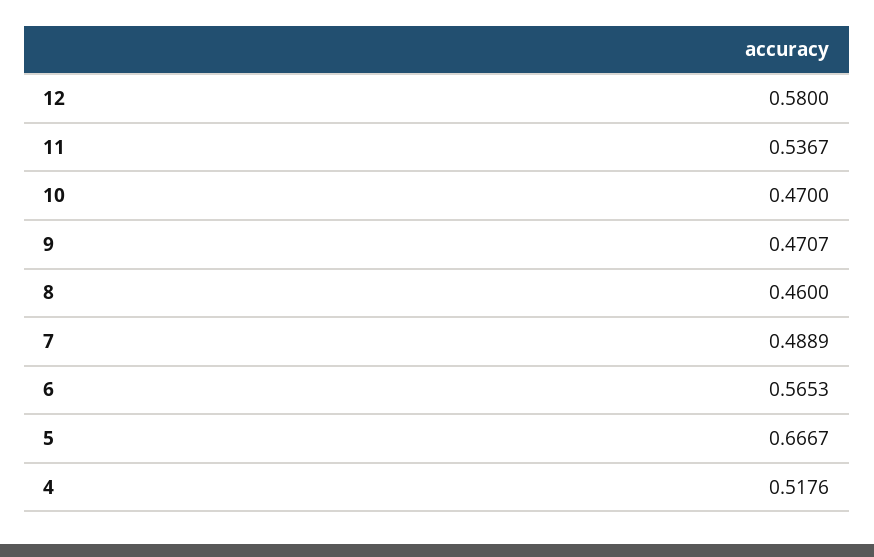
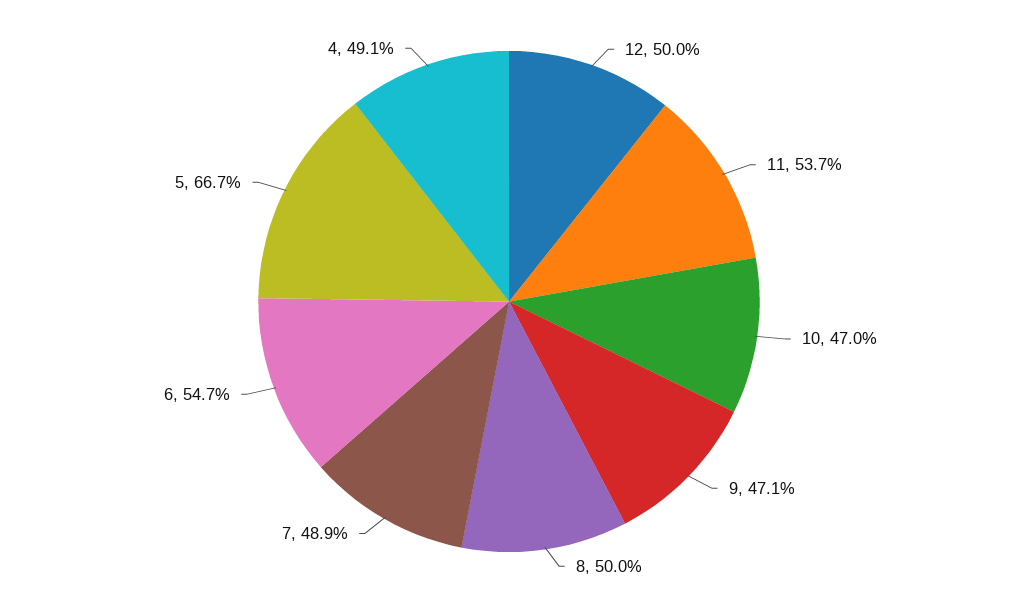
  {
-   "12": 0.58,
+   "12": 0.5,
    "11": 0.5367,
    "10": 0.47,
    "9": 0.4707,
-   "8": 0.46,
+   "8": 0.5,
    "7": 0.4889,
-   "6": 0.5653,
+   "6": 0.547,
    "5": 0.6667,
-   "4": 0.5176
+   "4": 0.491
  }

